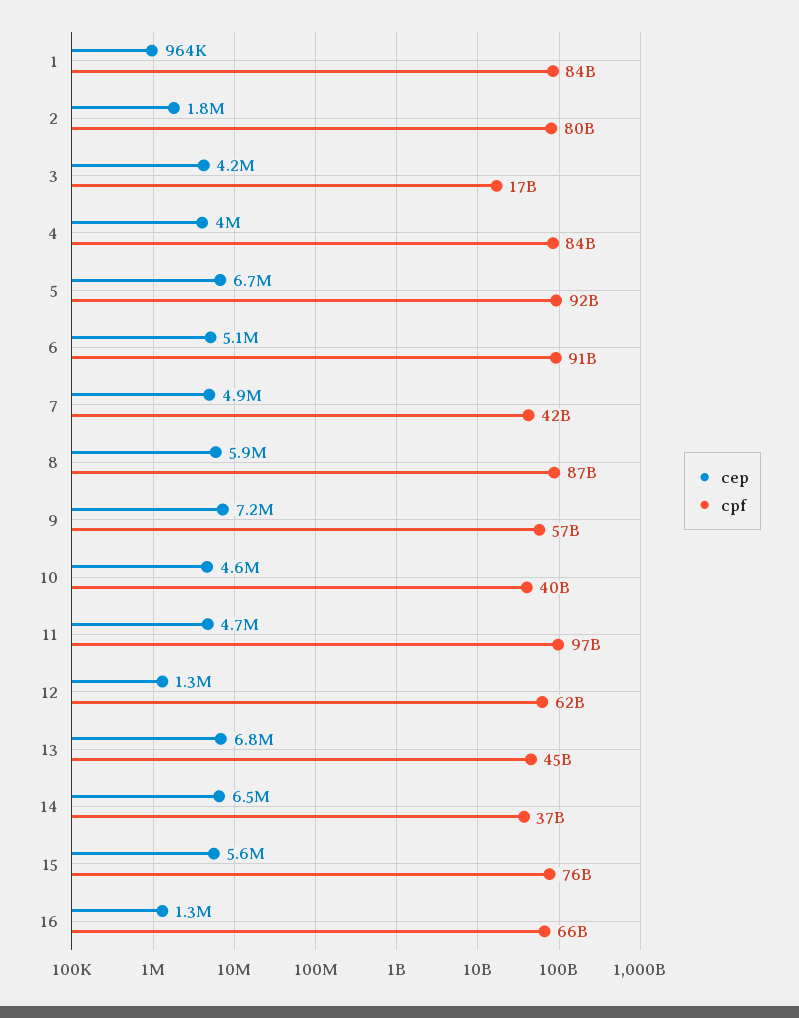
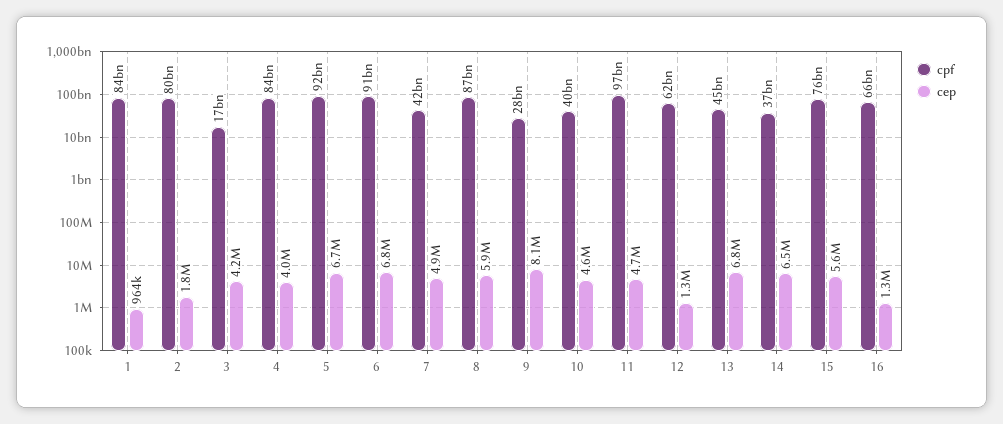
  {
    "cep": {
      "1": 964000,
      "2": 1800000,
      "3": 4200000,
      "4": 4000000,
      "5": 6700000,
-     "6": 5100000,
+     "6": 6800000,
      "7": 4900000,
      "8": 5900000,
-     "9": 7200000,
+     "9": 8100000,
      "10": 4600000,
      "11": 4700000,
      "12": 1300000,
      "13": 6800000,
      "14": 6500000,
      "15": 5600000,
      "16": 1300000
    },
    "cpf": {
      "1": 84000000000,
      "2": 80000000000,
      "3": 17000000000,
      "4": 84000000000,
      "5": 92000000000,
      "6": 91000000000,
      "7": 42000000000,
      "8": 87000000000,
-     "9": 57000000000,
+     "9": 28000000000,
      "10": 40000000000,
      "11": 97000000000,
      "12": 62000000000,
      "13": 45000000000,
      "14": 37000000000,
      "15": 76000000000,
      "16": 66000000000
    }
  }

